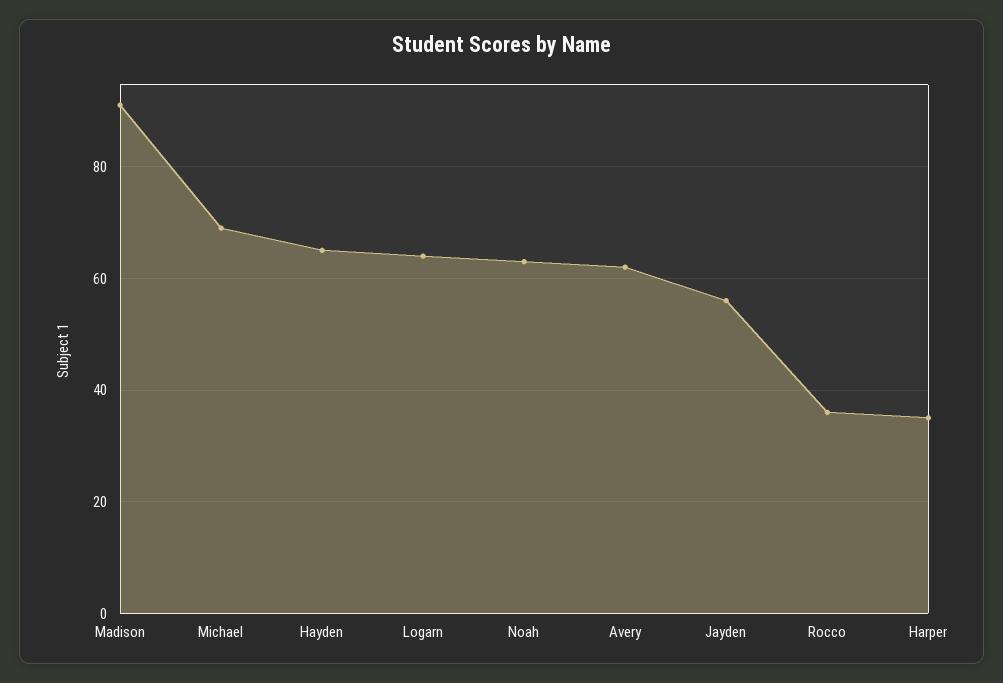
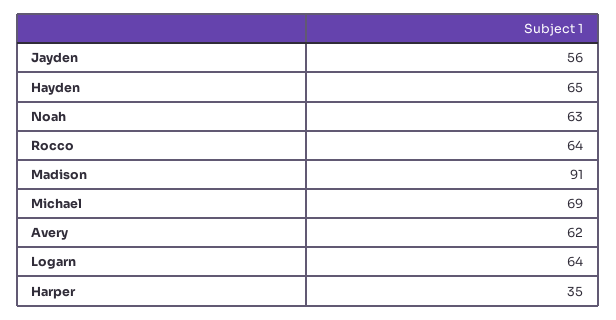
  {
    "Madison": 91,
    "Michael": 69,
    "Hayden": 65,
    "Logarn": 64,
    "Noah": 63,
    "Avery": 62,
    "Jayden": 56,
-   "Rocco": 35,
+   "Rocco": 64,
    "Harper": 35
  }

